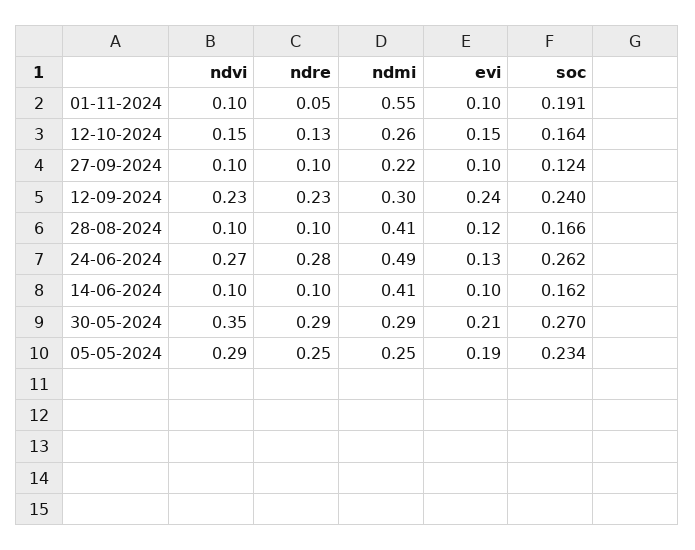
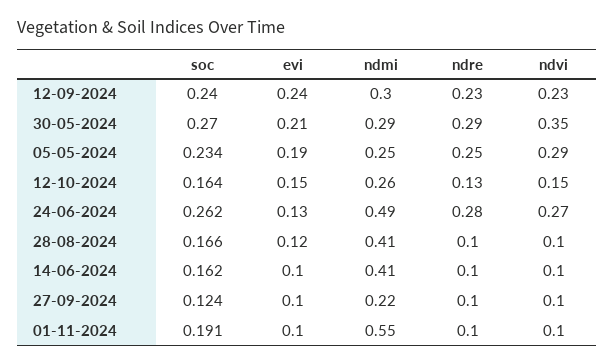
  {
    "ndvi": {
      "01-11-2024": 0.1,
      "12-10-2024": 0.15,
      "27-09-2024": 0.1,
      "12-09-2024": 0.23,
      "28-08-2024": 0.1,
      "24-06-2024": 0.27,
      "14-06-2024": 0.1,
      "30-05-2024": 0.35,
      "05-05-2024": 0.29
    },
    "ndre": {
-     "01-11-2024": 0.05,
+     "01-11-2024": 0.1,
      "12-10-2024": 0.13,
      "27-09-2024": 0.1,
      "12-09-2024": 0.23,
      "28-08-2024": 0.1,
      "24-06-2024": 0.28,
      "14-06-2024": 0.1,
      "30-05-2024": 0.29,
      "05-05-2024": 0.25
    },
    "ndmi": {
      "01-11-2024": 0.55,
      "12-10-2024": 0.26,
      "27-09-2024": 0.22,
      "12-09-2024": 0.3,
      "28-08-2024": 0.41,
      "24-06-2024": 0.49,
      "14-06-2024": 0.41,
      "30-05-2024": 0.29,
      "05-05-2024": 0.25
    },
    "evi": {
      "01-11-2024": 0.1,
      "12-10-2024": 0.15,
      "27-09-2024": 0.1,
      "12-09-2024": 0.24,
      "28-08-2024": 0.12,
      "24-06-2024": 0.13,
      "14-06-2024": 0.1,
      "30-05-2024": 0.21,
      "05-05-2024": 0.19
    },
    "soc": {
      "01-11-2024": 0.191,
      "12-10-2024": 0.164,
      "27-09-2024": 0.124,
      "12-09-2024": 0.24,
      "28-08-2024": 0.166,
      "24-06-2024": 0.262,
      "14-06-2024": 0.162,
      "30-05-2024": 0.27,
      "05-05-2024": 0.234
    }
  }

